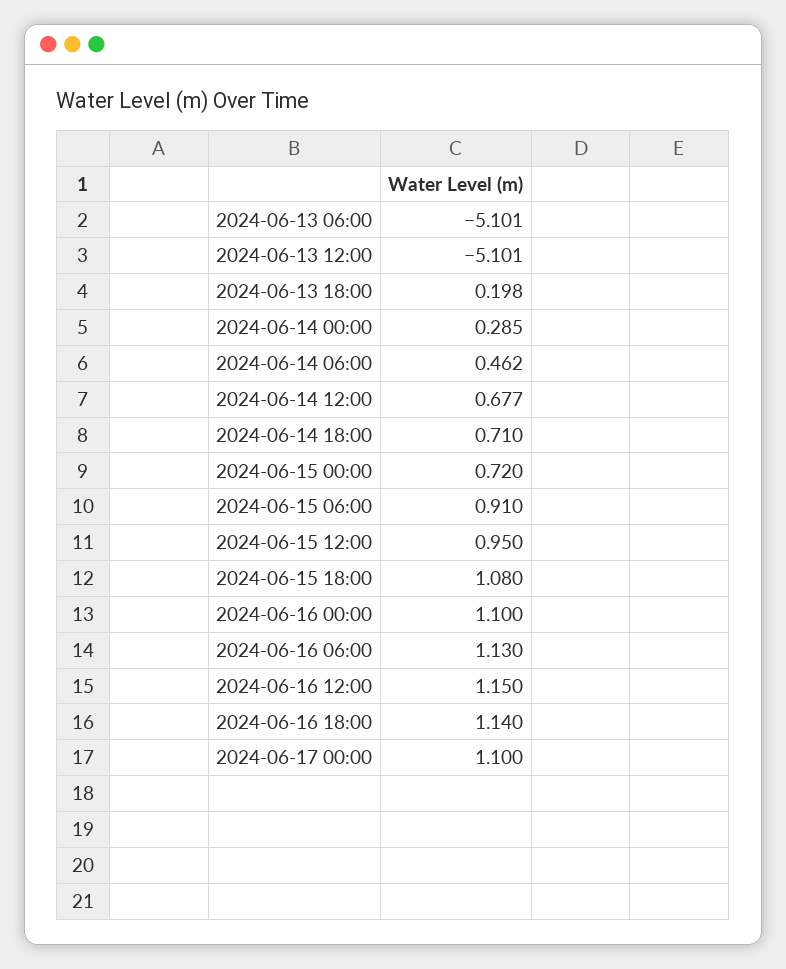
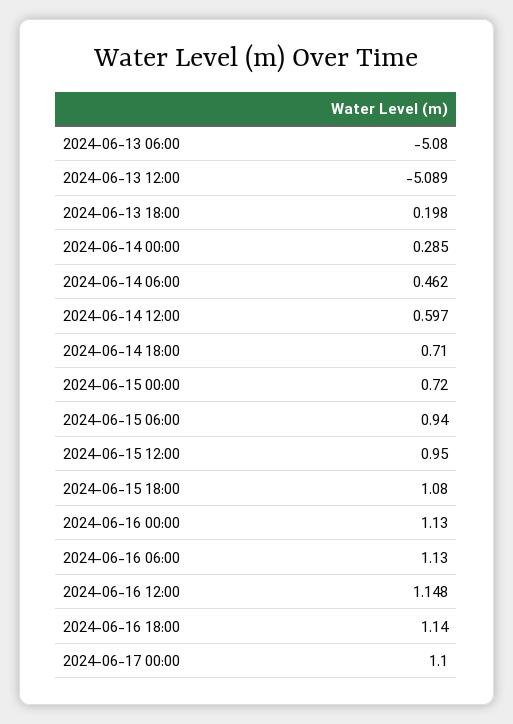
  {
-   "2024-06-13 06:00": -5.101,
+   "2024-06-13 06:00": -5.08,
-   "2024-06-13 12:00": -5.101,
+   "2024-06-13 12:00": -5.089,
    "2024-06-13 18:00": 0.198,
    "2024-06-14 00:00": 0.285,
    "2024-06-14 06:00": 0.462,
-   "2024-06-14 12:00": 0.677,
+   "2024-06-14 12:00": 0.597,
    "2024-06-14 18:00": 0.71,
    "2024-06-15 00:00": 0.72,
-   "2024-06-15 06:00": 0.91,
+   "2024-06-15 06:00": 0.94,
    "2024-06-15 12:00": 0.95,
    "2024-06-15 18:00": 1.08,
-   "2024-06-16 00:00": 1.1,
+   "2024-06-16 00:00": 1.13,
    "2024-06-16 06:00": 1.13,
-   "2024-06-16 12:00": 1.15,
+   "2024-06-16 12:00": 1.148,
    "2024-06-16 18:00": 1.14,
    "2024-06-17 00:00": 1.1
  }

